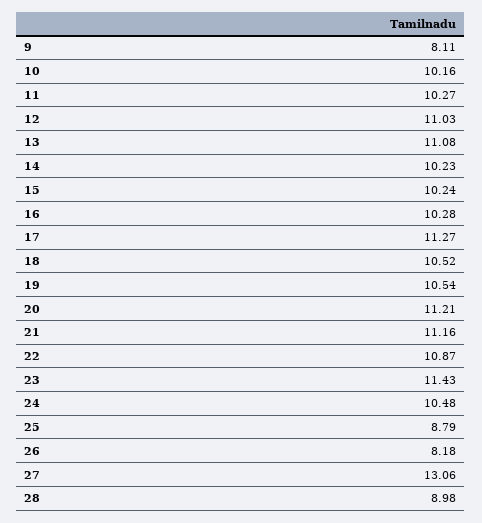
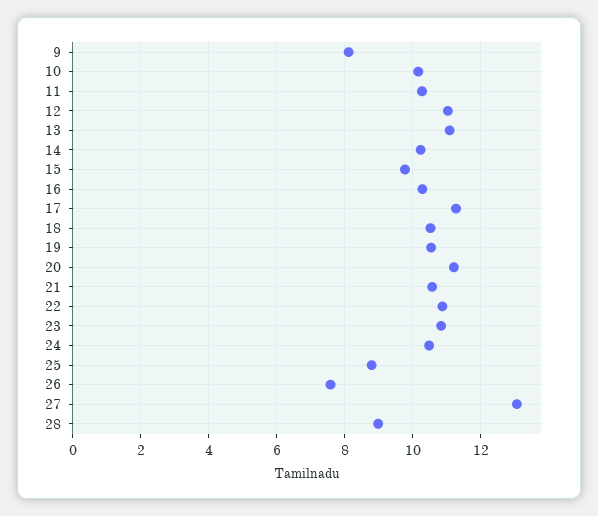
  {
    "9": 8.11,
    "10": 10.16,
    "11": 10.27,
    "12": 11.03,
    "13": 11.08,
    "14": 10.23,
-   "15": 10.24,
+   "15": 9.8,
    "16": 10.28,
    "17": 11.27,
    "18": 10.52,
    "19": 10.54,
    "20": 11.21,
-   "21": 11.16,
+   "21": 10.6,
    "22": 10.87,
-   "23": 11.43,
+   "23": 10.8,
    "24": 10.48,
    "25": 8.79,
-   "26": 8.18,
+   "26": 7.6,
    "27": 13.06,
    "28": 8.98
  }

